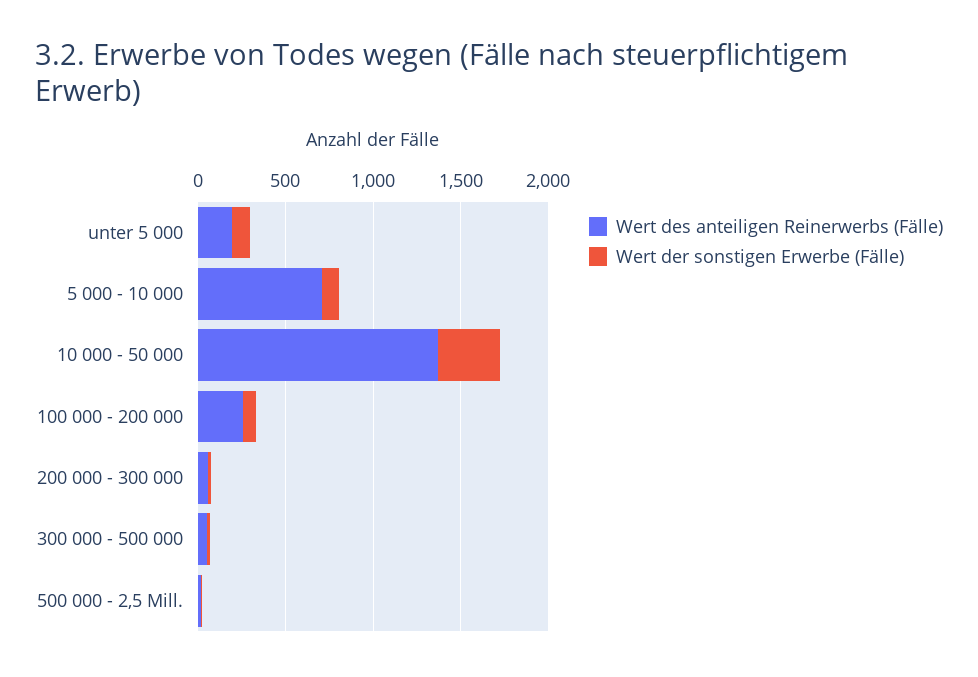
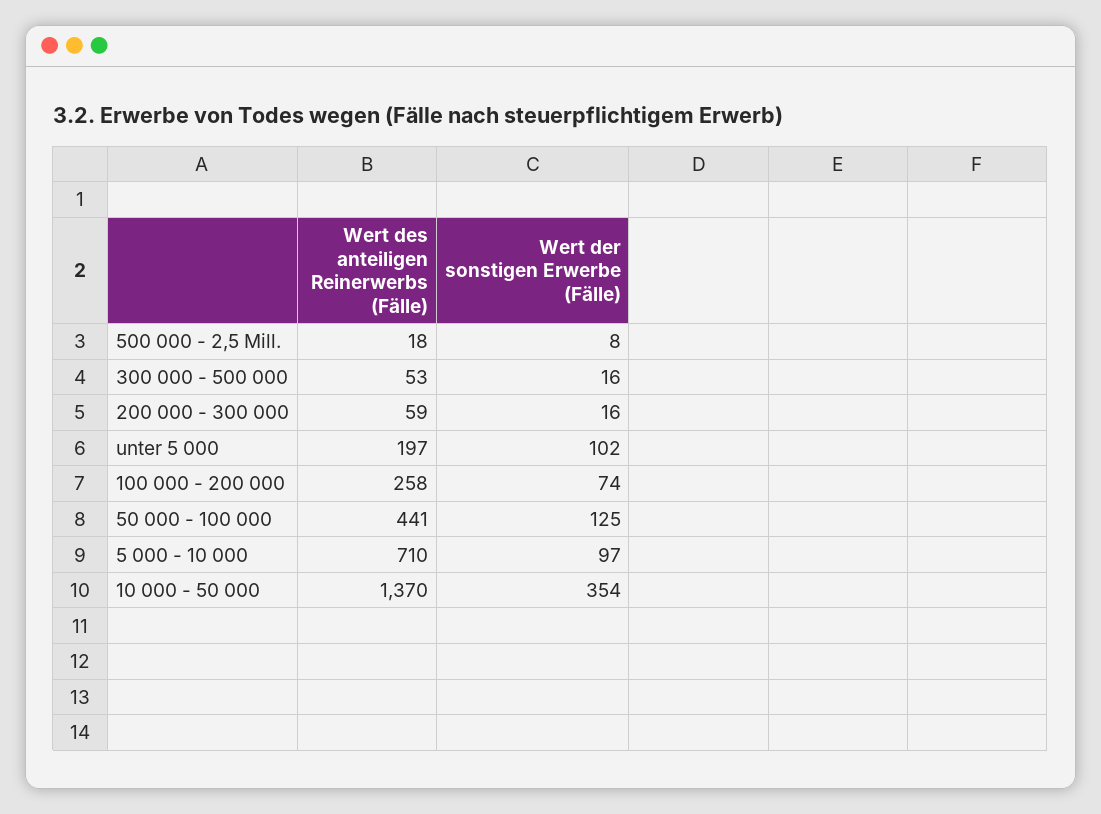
  {
    "Wert des anteiligen Reinerwerbs (Fälle)": {
      "unter 5 000": 197,
      "5 000 - 10 000": 710,
      "10 000 - 50 000": 1370,
      "100 000 - 200 000": 258,
      "200 000 - 300 000": 59,
      "300 000 - 500 000": 53,
-     "500 000 - 2,5 Mill.": 18
+     "500 000 - 2,5 Mill.": 18,
+     "50 000 - 100 000": 441
    },
    "Wert der sonstigen Erwerbe (Fälle)": {
      "unter 5 000": 102,
      "5 000 - 10 000": 97,
      "10 000 - 50 000": 354,
      "100 000 - 200 000": 74,
      "200 000 - 300 000": 16,
      "300 000 - 500 000": 16,
-     "500 000 - 2,5 Mill.": 8
+     "500 000 - 2,5 Mill.": 8,
+     "50 000 - 100 000": 125
    }
  }

